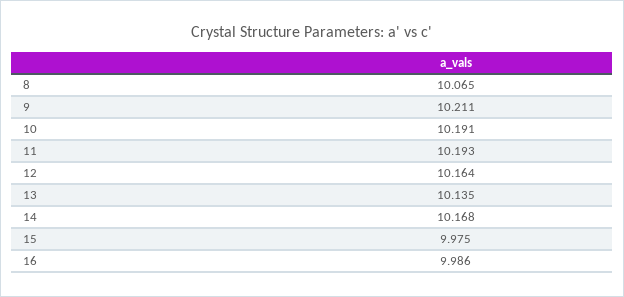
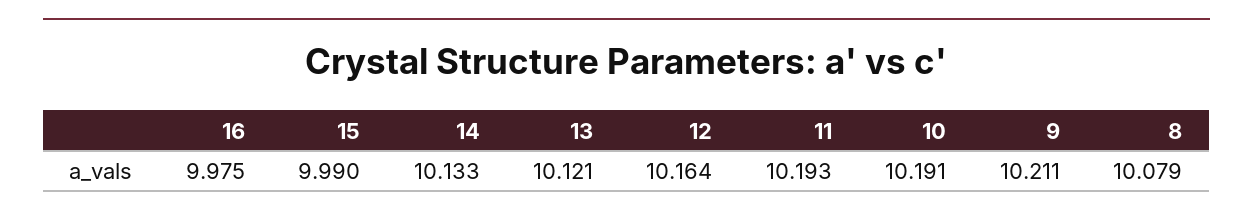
  {
-   "8": 10.065,
+   "8": 10.079,
    "9": 10.211,
    "10": 10.191,
    "11": 10.193,
    "12": 10.164,
-   "13": 10.135,
+   "13": 10.121,
-   "14": 10.168,
+   "14": 10.133,
-   "15": 9.975,
+   "15": 9.99,
-   "16": 9.986
+   "16": 9.975
  }

